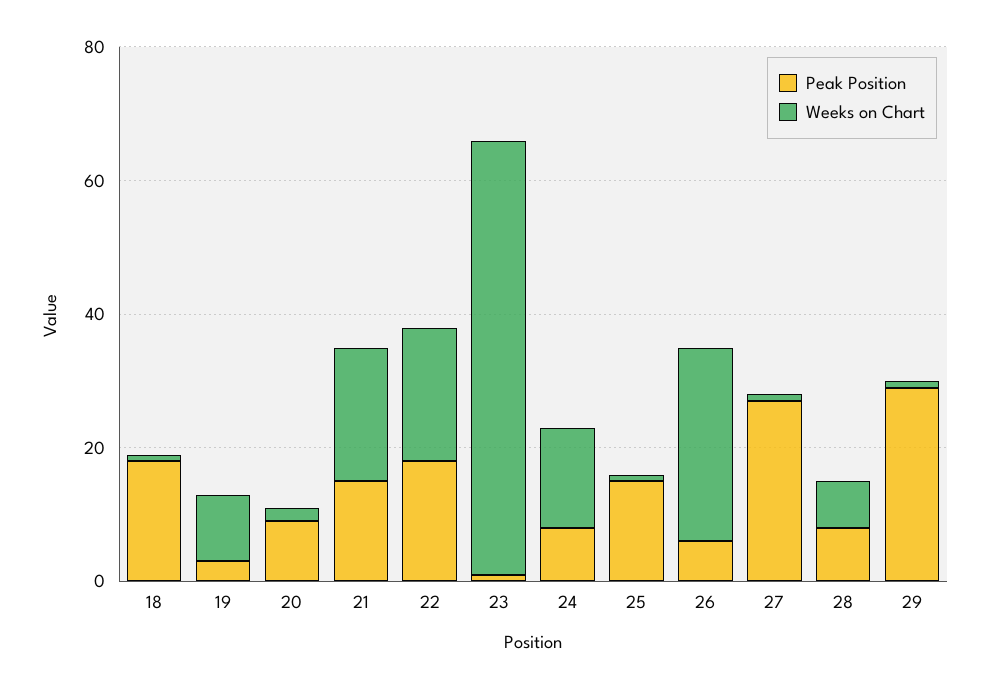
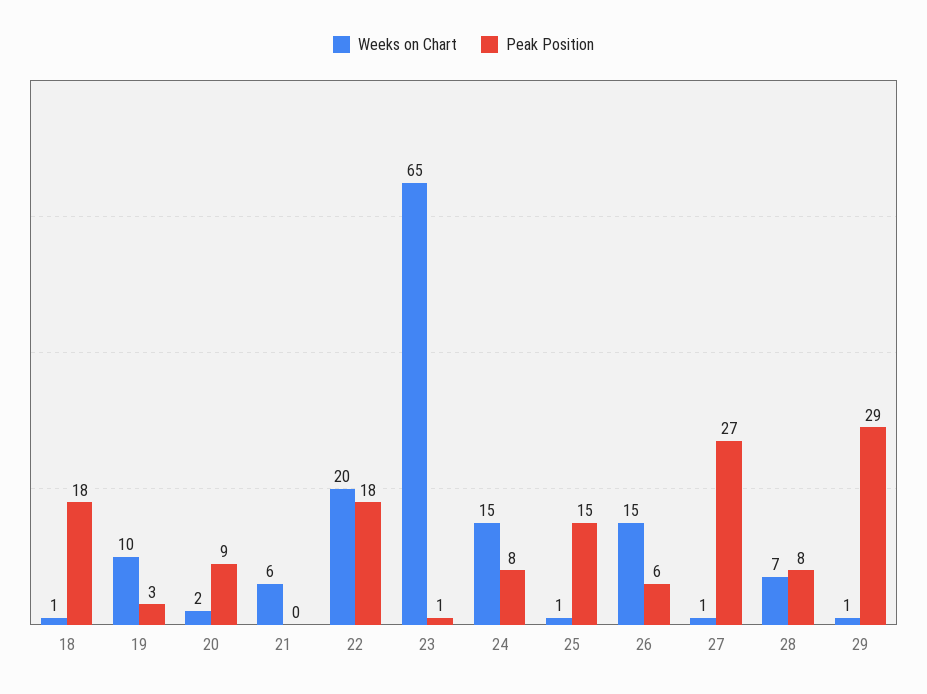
  {
    "Peak Position": {
      "18": 18,
      "19": 3,
      "20": 9,
-     "21": 15,
+     "21": 0,
      "22": 18,
      "23": 1,
      "24": 8,
      "25": 15,
      "26": 6,
      "27": 27,
      "28": 8,
      "29": 29
    },
    "Weeks on Chart": {
      "18": 1,
      "19": 10,
      "20": 2,
-     "21": 20,
+     "21": 6,
      "22": 20,
      "23": 65,
      "24": 15,
      "25": 1,
-     "26": 30,
+     "26": 15,
      "27": 1,
      "28": 7,
      "29": 1
    }
  }

